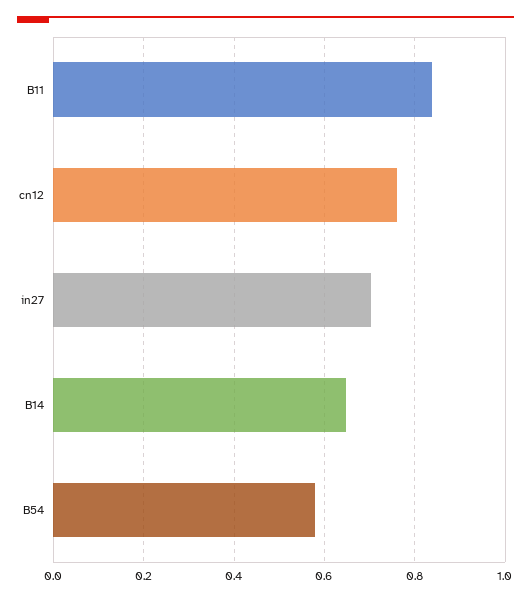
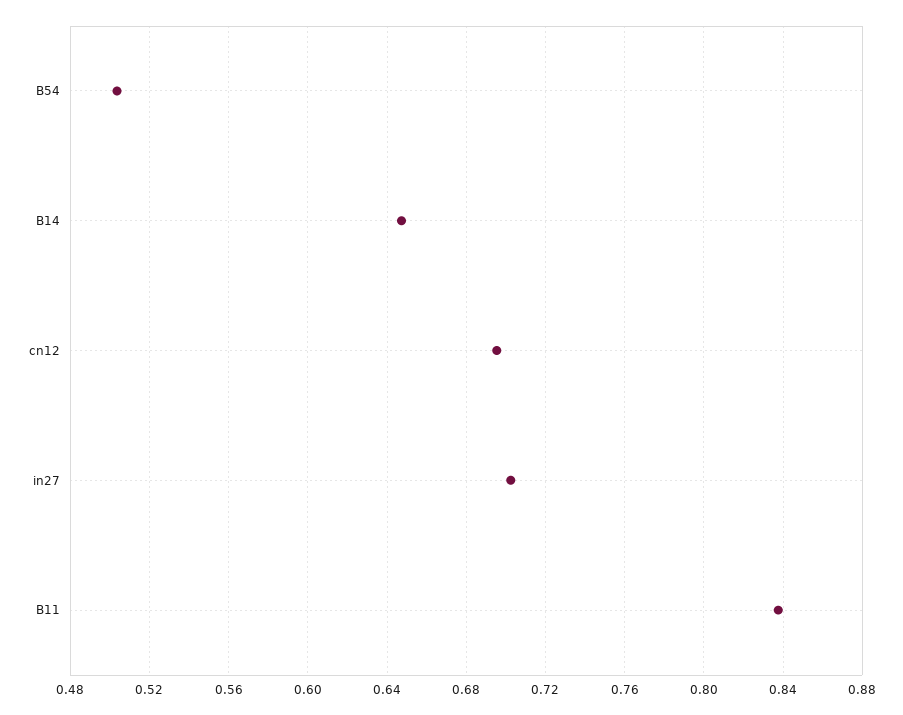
  {
    "B11": 0.84,
-   "cn12": 0.76,
+   "cn12": 0.695,
    "in27": 0.705,
    "B14": 0.645,
-   "B54": 0.58
+   "B54": 0.505
  }

